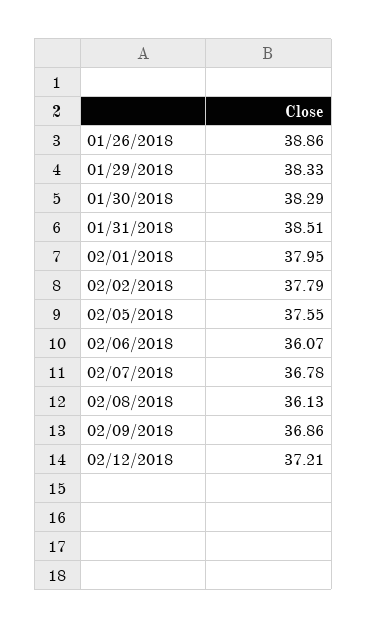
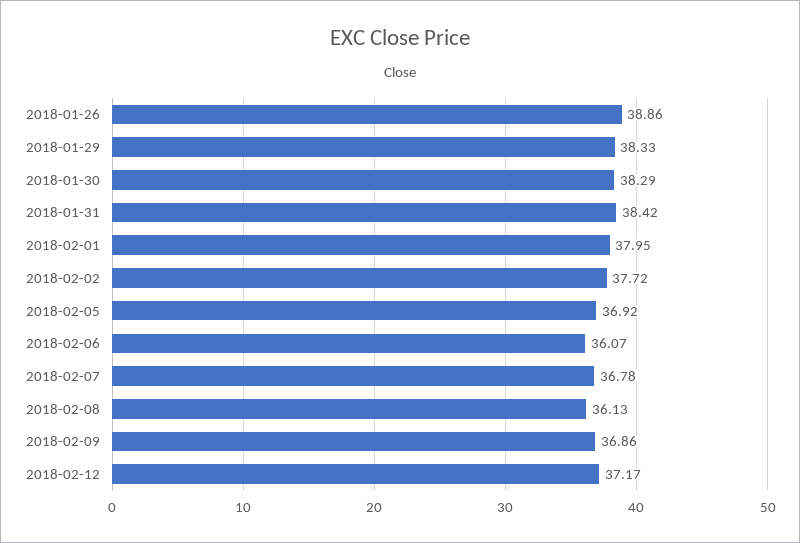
  {
    "01/26/2018": 38.86,
    "01/29/2018": 38.33,
    "01/30/2018": 38.29,
-   "01/31/2018": 38.51,
+   "01/31/2018": 38.42,
    "02/01/2018": 37.95,
-   "02/02/2018": 37.79,
+   "02/02/2018": 37.72,
-   "02/05/2018": 37.55,
+   "02/05/2018": 36.92,
    "02/06/2018": 36.07,
    "02/07/2018": 36.78,
    "02/08/2018": 36.13,
    "02/09/2018": 36.86,
-   "02/12/2018": 37.21
+   "02/12/2018": 37.17
  }

